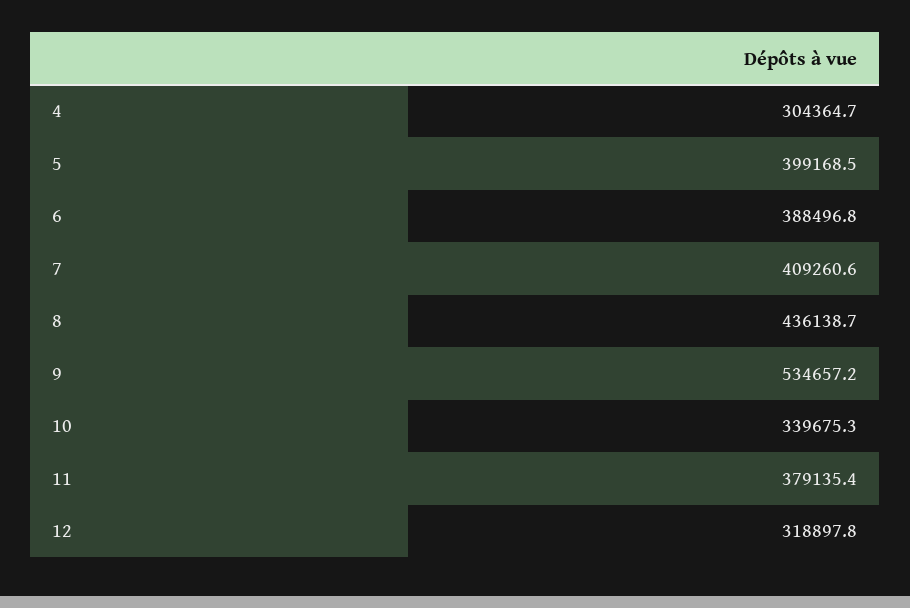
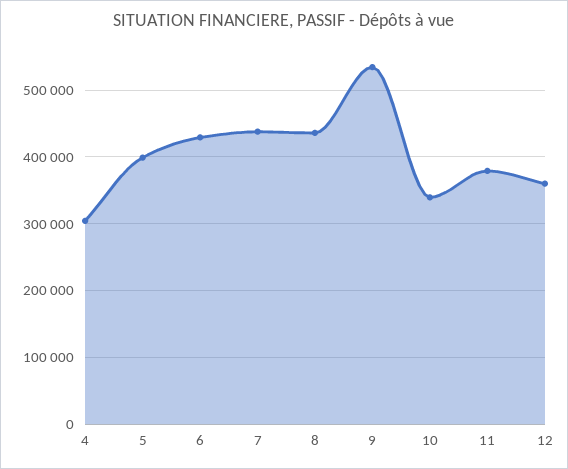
  {
    "4": 304364.7,
    "5": 399168.5,
-   "6": 388496.8,
+   "6": 430000,
-   "7": 409260.6,
+   "7": 440000,
    "8": 436138.7,
    "9": 534657.2,
    "10": 339675.3,
    "11": 379135.4,
-   "12": 318897.8
+   "12": 360000
  }

